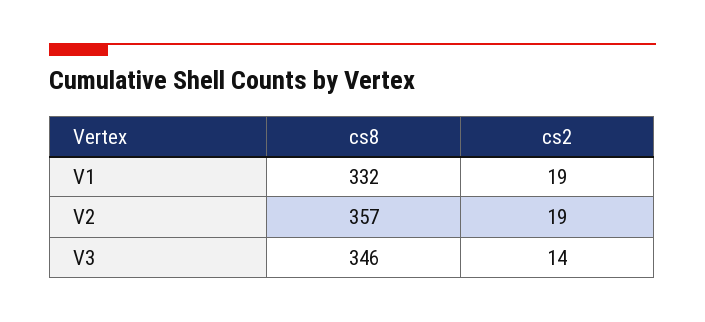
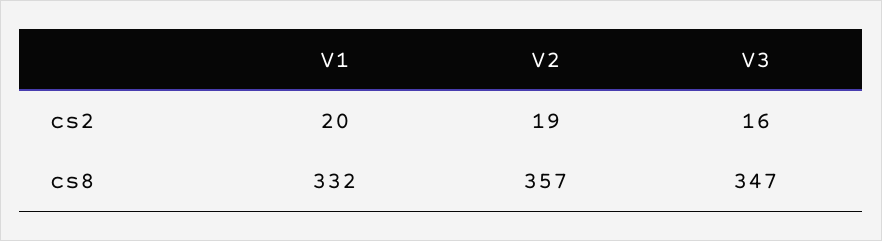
  {
    "cs8": {
      "V1": 332,
      "V2": 357,
-     "V3": 346
+     "V3": 347
    },
    "cs2": {
-     "V1": 19,
+     "V1": 20,
      "V2": 19,
-     "V3": 14
+     "V3": 16
    }
  }

